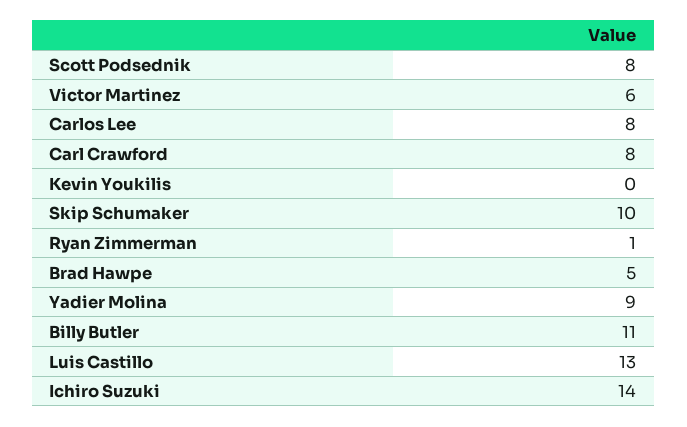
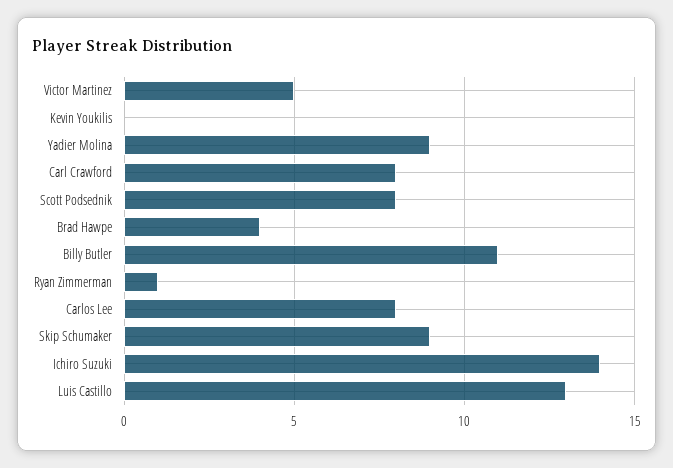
  {
    "Scott Podsednik": 8,
-   "Victor Martinez": 6,
+   "Victor Martinez": 5,
    "Carlos Lee": 8,
    "Carl Crawford": 8,
    "Kevin Youkilis": 0,
-   "Skip Schumaker": 10,
+   "Skip Schumaker": 9,
    "Ryan Zimmerman": 1,
-   "Brad Hawpe": 5,
+   "Brad Hawpe": 4,
    "Yadier Molina": 9,
    "Billy Butler": 11,
    "Luis Castillo": 13,
    "Ichiro Suzuki": 14
  }

